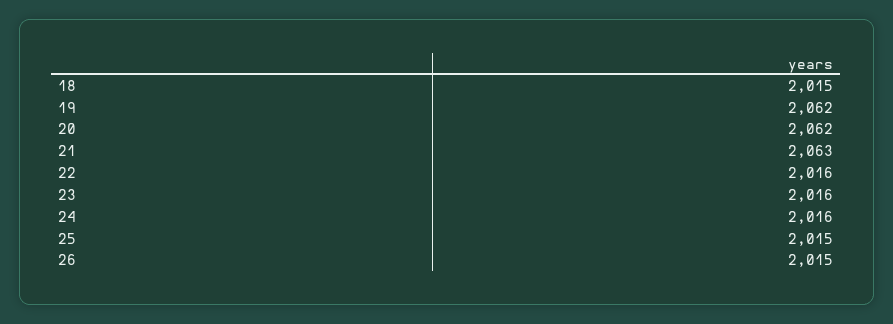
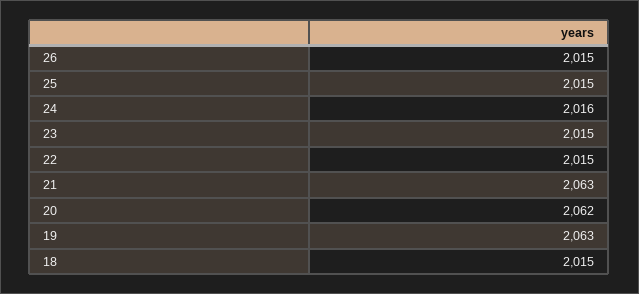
  {
    "18": 2015,
-   "19": 2062,
+   "19": 2063,
    "20": 2062,
    "21": 2063,
-   "22": 2016,
+   "22": 2015,
-   "23": 2016,
+   "23": 2015,
    "24": 2016,
    "25": 2015,
    "26": 2015
  }

